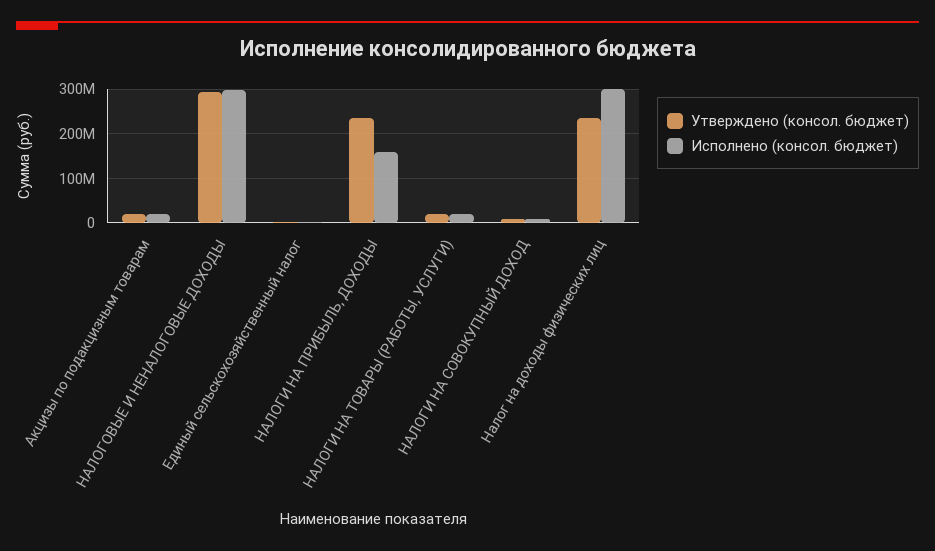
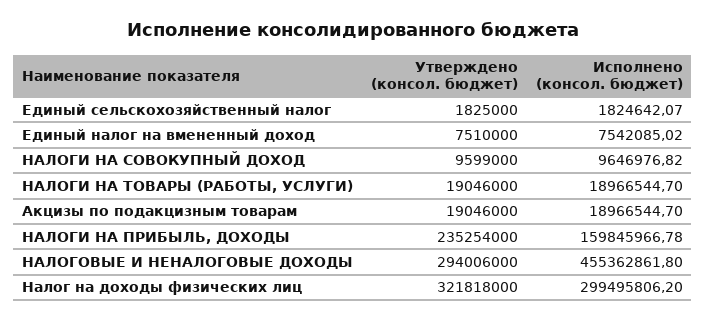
  {
    "Утверждено (консол. бюджет)": {
      "Акцизы по подакцизным товарам": 19046000,
      "НАЛОГОВЫЕ И НЕНАЛОГОВЫЕ ДОХОДЫ": 294006000,
      "Единый сельскохозяйственный налог": 1825000,
      "НАЛОГИ НА ПРИБЫЛЬ, ДОХОДЫ": 235254000,
      "НАЛОГИ НА ТОВАРЫ (РАБОТЫ, УСЛУГИ)": 19046000,
      "НАЛОГИ НА СОВОКУПНЫЙ ДОХОД": 9599000,
-     "Налог на доходы физических лиц": 240000000
+     "Налог на доходы физических лиц": 321818000,
+     "Единый налог на вмененный доход": 7510000
    },
    "Исполнено (консол. бюджет)": {
      "Акцизы по подакцизным товарам": 18966544.7,
-     "НАЛОГОВЫЕ И НЕНАЛОГОВЫЕ ДОХОДЫ": 300000000,
+     "НАЛОГОВЫЕ И НЕНАЛОГОВЫЕ ДОХОДЫ": 455362861.8,
      "Единый сельскохозяйственный налог": 1824642.07,
      "НАЛОГИ НА ПРИБЫЛЬ, ДОХОДЫ": 159845966.78,
      "НАЛОГИ НА ТОВАРЫ (РАБОТЫ, УСЛУГИ)": 18966544.7,
      "НАЛОГИ НА СОВОКУПНЫЙ ДОХОД": 9646976.82,
-     "Налог на доходы физических лиц": 299495806.2
+     "Налог на доходы физических лиц": 299495806.2,
+     "Единый налог на вмененный доход": 7542085.02
    }
  }

